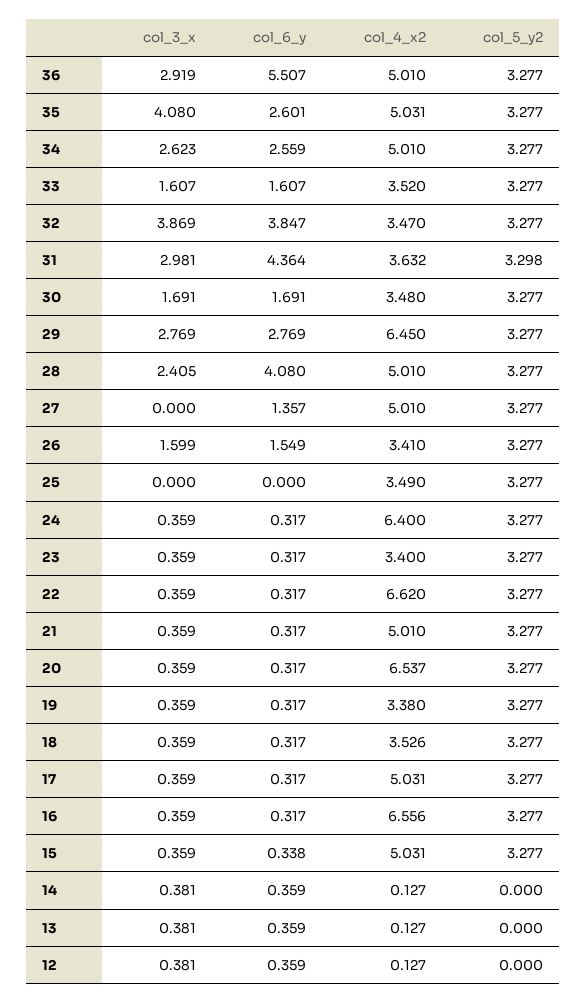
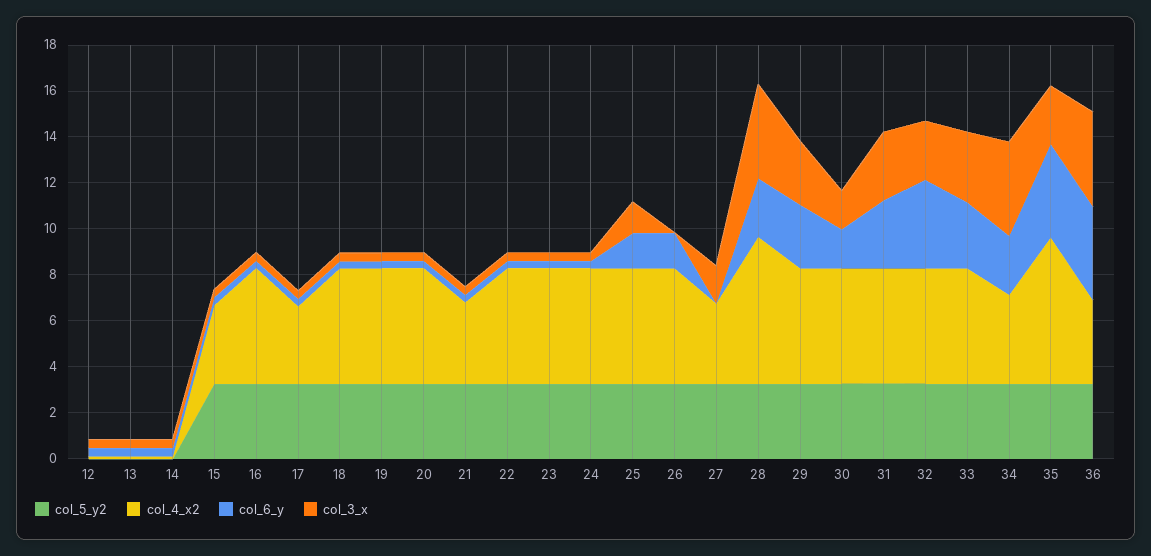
  {
    "col_3_x": {
-     "36": 2.919,
+     "36": 4,
-     "35": 4.08,
+     "35": 2.5,
-     "34": 2.623,
+     "34": 4,
-     "33": 1.607,
+     "33": 3,
-     "32": 3.869,
+     "32": 2.5,
      "31": 2.981,
      "30": 1.691,
      "29": 2.769,
-     "28": 2.405,
+     "28": 4,
-     "27": 0,
+     "27": 1.5,
-     "26": 1.599,
+     "26": 0,
-     "25": 0,
+     "25": 1.5,
      "24": 0.359,
      "23": 0.359,
      "22": 0.359,
      "21": 0.359,
      "20": 0.359,
      "19": 0.359,
      "18": 0.359,
      "17": 0.359,
      "16": 0.359,
      "15": 0.359,
      "14": 0.381,
      "13": 0.381,
      "12": 0.381
    },
    "col_6_y": {
-     "36": 5.507,
+     "36": 4,
-     "35": 2.601,
+     "35": 4,
      "34": 2.559,
-     "33": 1.607,
+     "33": 3,
      "32": 3.847,
-     "31": 4.364,
+     "31": 3,
      "30": 1.691,
      "29": 2.769,
-     "28": 4.08,
+     "28": 2.5,
-     "27": 1.357,
+     "27": 0,
      "26": 1.549,
-     "25": 0,
+     "25": 1.5,
      "24": 0.317,
      "23": 0.317,
      "22": 0.317,
      "21": 0.317,
      "20": 0.317,
      "19": 0.317,
      "18": 0.317,
      "17": 0.317,
      "16": 0.317,
      "15": 0.338,
      "14": 0.359,
      "13": 0.359,
      "12": 0.359
    },
    "col_4_x2": {
-     "36": 5.01,
+     "36": 3.5,
-     "35": 5.031,
+     "35": 6.5,
-     "34": 5.01,
+     "34": 4,
-     "33": 3.52,
+     "33": 5,
-     "32": 3.47,
+     "32": 5,
-     "31": 3.632,
+     "31": 5,
-     "30": 3.48,
+     "30": 5,
-     "29": 6.45,
+     "29": 5,
-     "28": 5.01,
+     "28": 6.5,
-     "27": 5.01,
+     "27": 3.5,
-     "26": 3.41,
+     "26": 5,
-     "25": 3.49,
+     "25": 5,
-     "24": 6.4,
+     "24": 5,
-     "23": 3.4,
+     "23": 5,
-     "22": 6.62,
+     "22": 5,
-     "21": 5.01,
+     "21": 3.5,
-     "20": 6.537,
+     "20": 5,
-     "19": 3.38,
+     "19": 5,
-     "18": 3.526,
+     "18": 5,
-     "17": 5.031,
+     "17": 3.5,
-     "16": 6.556,
+     "16": 5,
-     "15": 5.031,
+     "15": 3.5,
      "14": 0.127,
      "13": 0.127,
      "12": 0.127
    },
    "col_5_y2": {
      "36": 3.277,
      "35": 3.277,
      "34": 3.277,
      "33": 3.277,
      "32": 3.277,
      "31": 3.298,
      "30": 3.277,
      "29": 3.277,
      "28": 3.277,
      "27": 3.277,
      "26": 3.277,
      "25": 3.277,
      "24": 3.277,
      "23": 3.277,
      "22": 3.277,
      "21": 3.277,
      "20": 3.277,
      "19": 3.277,
      "18": 3.277,
      "17": 3.277,
      "16": 3.277,
      "15": 3.277,
      "14": 0,
      "13": 0,
      "12": 0
    }
  }

